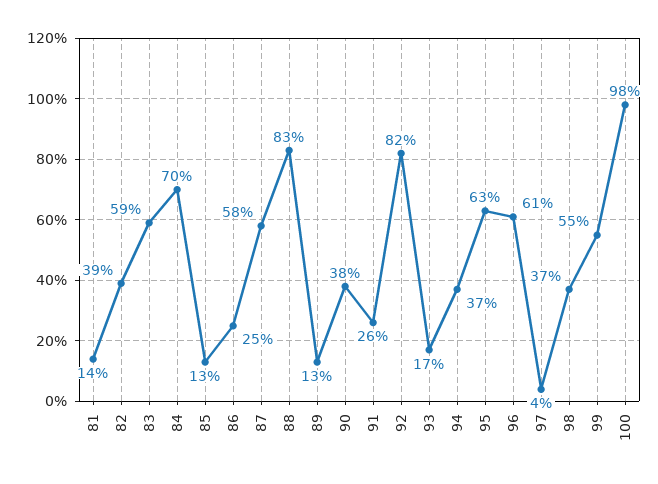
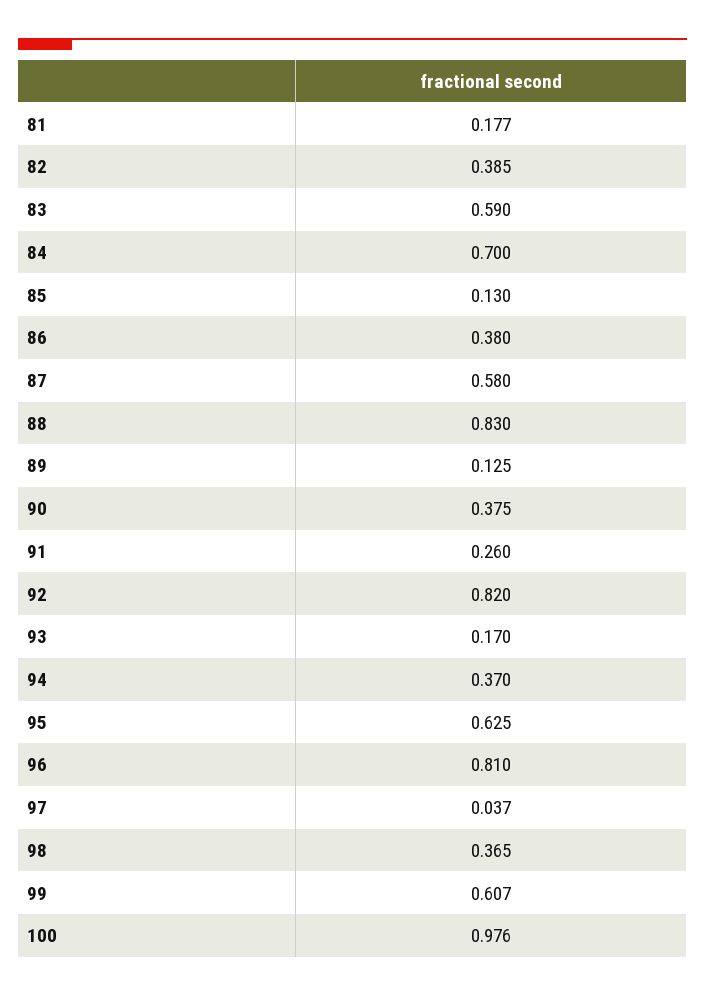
  {
-   "81": 0.14,
+   "81": 0.177,
    "82": 0.385,
    "83": 0.59,
    "84": 0.7,
    "85": 0.13,
-   "86": 0.25,
+   "86": 0.38,
    "87": 0.58,
    "88": 0.83,
    "89": 0.125,
    "90": 0.375,
    "91": 0.26,
    "92": 0.82,
    "93": 0.17,
    "94": 0.37,
    "95": 0.625,
-   "96": 0.61,
+   "96": 0.81,
    "97": 0.037,
    "98": 0.365,
-   "99": 0.55,
+   "99": 0.607,
    "100": 0.976
  }

